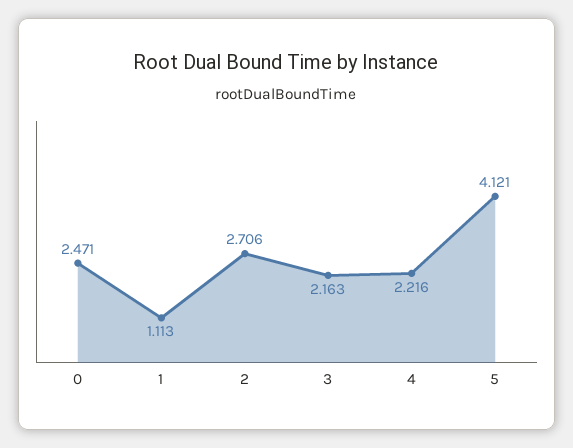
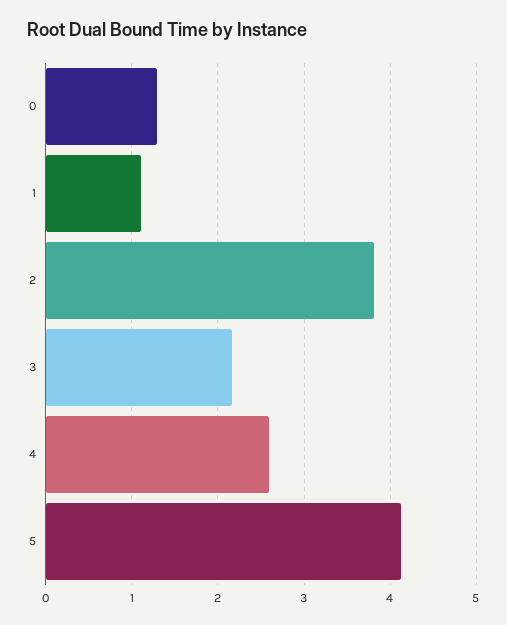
  {
-   "0": 2.471,
+   "0": 1.3,
    "1": 1.113,
-   "2": 2.706,
+   "2": 3.8,
    "3": 2.163,
-   "4": 2.216,
+   "4": 2.6,
    "5": 4.121
  }

